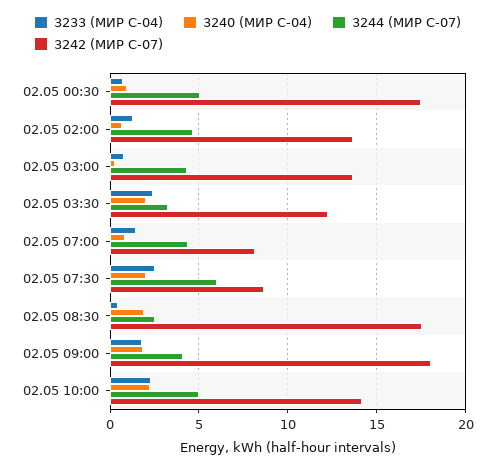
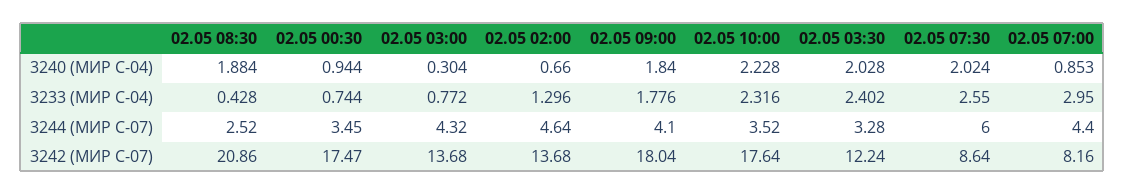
  {
    "3233 (МИР С-04)": {
      "02.05 00:30": 0.744,
      "02.05 02:00": 1.296,
      "02.05 03:00": 0.772,
      "02.05 03:30": 2.402,
-     "02.05 07:00": 1.5,
+     "02.05 07:00": 2.95,
      "02.05 07:30": 2.55,
      "02.05 08:30": 0.428,
      "02.05 09:00": 1.776,
      "02.05 10:00": 2.316
    },
    "3240 (МИР С-04)": {
      "02.05 00:30": 0.944,
      "02.05 02:00": 0.66,
      "02.05 03:00": 0.304,
      "02.05 03:30": 2.028,
      "02.05 07:00": 0.853,
      "02.05 07:30": 2.024,
      "02.05 08:30": 1.884,
      "02.05 09:00": 1.84,
      "02.05 10:00": 2.228
    },
    "3244 (МИР С-07)": {
-     "02.05 00:30": 5,
+     "02.05 00:30": 3.45,
      "02.05 02:00": 4.64,
      "02.05 03:00": 4.32,
      "02.05 03:30": 3.28,
      "02.05 07:00": 4.4,
      "02.05 07:30": 6,
      "02.05 08:30": 2.52,
      "02.05 09:00": 4.1,
-     "02.05 10:00": 5
+     "02.05 10:00": 3.52
    },
    "3242 (МИР С-07)": {
      "02.05 00:30": 17.47,
      "02.05 02:00": 13.68,
      "02.05 03:00": 13.68,
      "02.05 03:30": 12.24,
      "02.05 07:00": 8.16,
      "02.05 07:30": 8.64,
-     "02.05 08:30": 17.5,
+     "02.05 08:30": 20.86,
      "02.05 09:00": 18.04,
-     "02.05 10:00": 14
+     "02.05 10:00": 17.64
    }
  }

